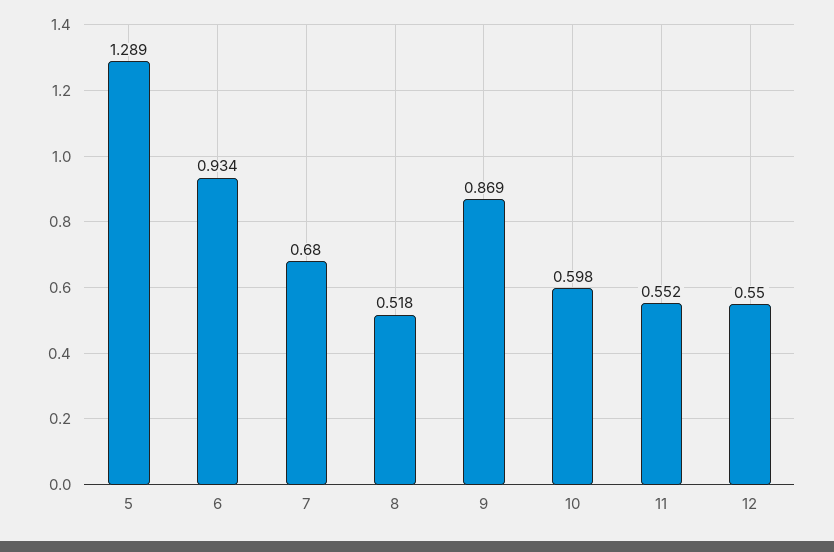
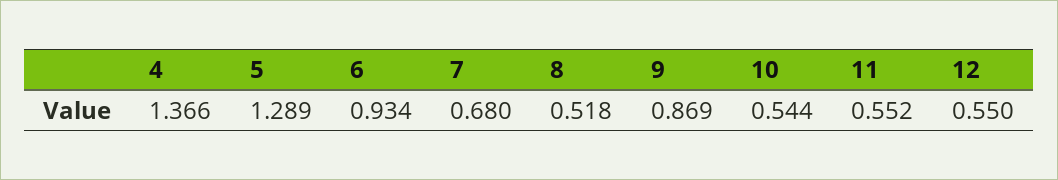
  {
    "5": 1.289,
    "6": 0.934,
    "7": 0.68,
    "8": 0.518,
    "9": 0.869,
-   "10": 0.598,
+   "10": 0.544,
    "11": 0.552,
-   "12": 0.55
+   "12": 0.55,
+   "4": 1.366
  }

